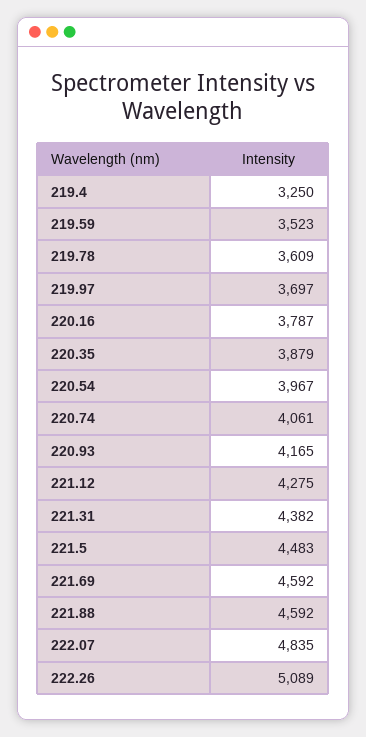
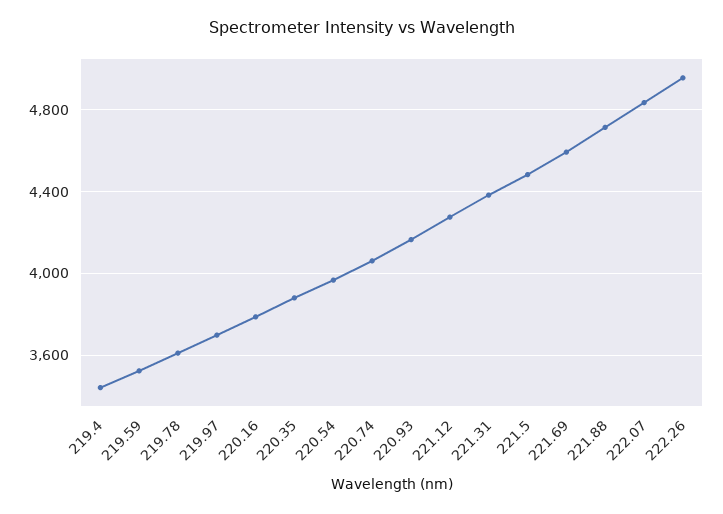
  {
-   "219.4": 3250,
+   "219.4": 3450,
    "219.59": 3523,
    "219.78": 3609,
    "219.97": 3697,
    "220.16": 3787,
    "220.35": 3879,
    "220.54": 3967,
    "220.74": 4061,
    "220.93": 4165,
    "221.12": 4275,
    "221.31": 4382,
    "221.5": 4483,
    "221.69": 4592,
-   "221.88": 4592,
+   "221.88": 4700,
    "222.07": 4835,
-   "222.26": 5089
+   "222.26": 4950
  }

